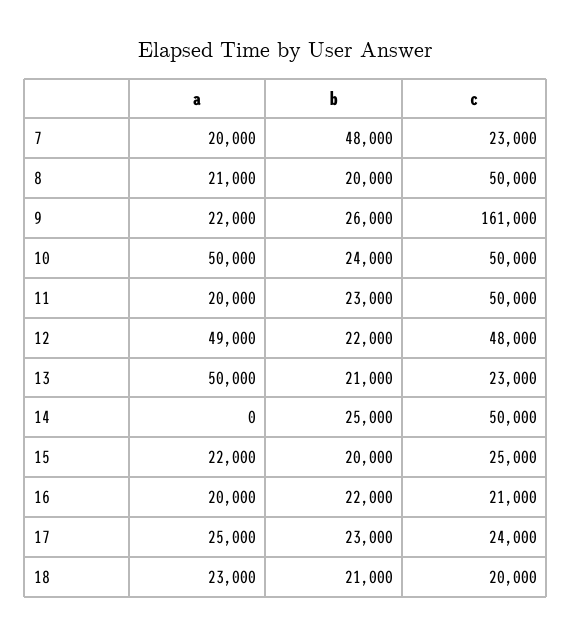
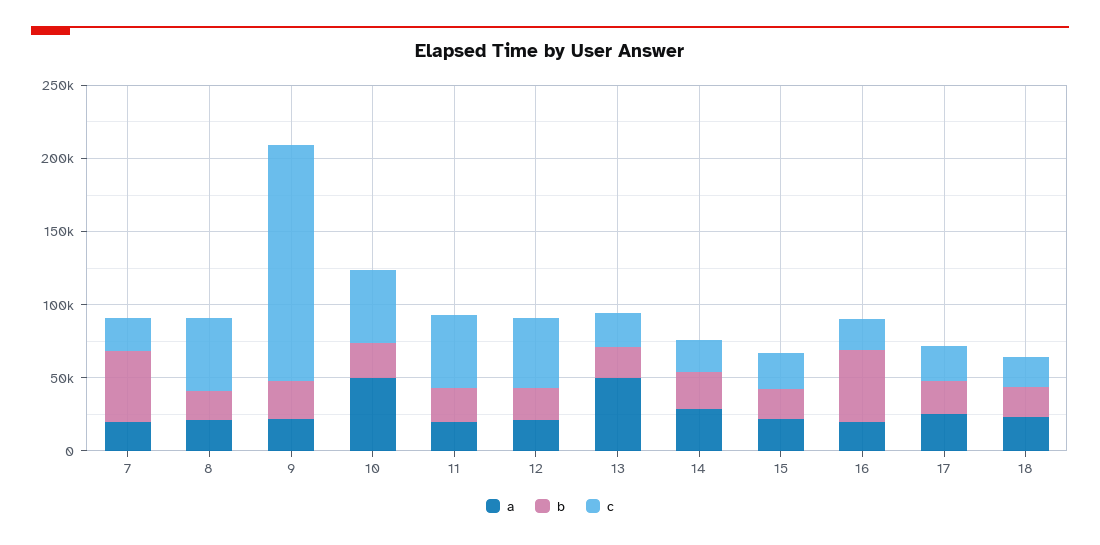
  {
    "a": {
      "7": 20000,
      "8": 21000,
      "9": 22000,
      "10": 50000,
      "11": 20000,
-     "12": 49000,
+     "12": 20000,
      "13": 50000,
-     "14": 0,
+     "14": 30000,
      "15": 22000,
      "16": 20000,
      "17": 25000,
      "18": 23000
    },
    "b": {
      "7": 48000,
      "8": 20000,
      "9": 26000,
      "10": 24000,
      "11": 23000,
      "12": 22000,
      "13": 21000,
      "14": 25000,
      "15": 20000,
-     "16": 22000,
+     "16": 50000,
      "17": 23000,
      "18": 21000
    },
    "c": {
      "7": 23000,
      "8": 50000,
      "9": 161000,
      "10": 50000,
      "11": 50000,
      "12": 48000,
      "13": 23000,
-     "14": 50000,
+     "14": 20000,
      "15": 25000,
      "16": 21000,
      "17": 24000,
      "18": 20000
    }
  }

